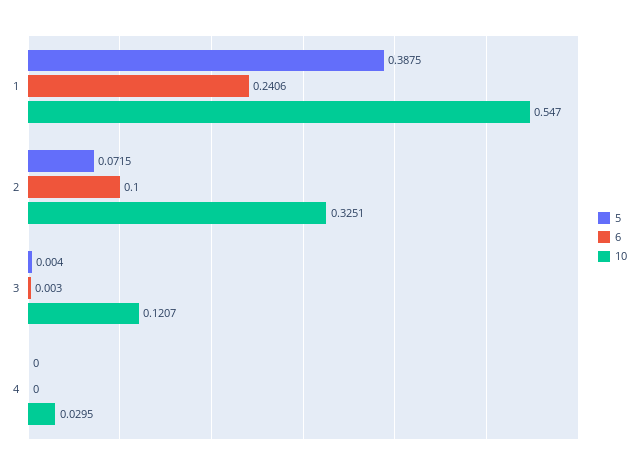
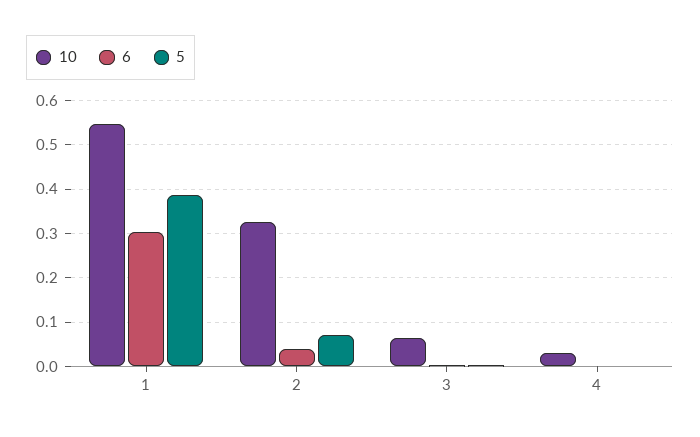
  {
    "5": {
      "1": 0.3875,
      "2": 0.0715,
      "3": 0.004,
      "4": 0
    },
    "6": {
-     "1": 0.2406,
+     "1": 0.3,
-     "2": 0.1,
+     "2": 0.04,
      "3": 0.003,
      "4": 0
    },
    "10": {
      "1": 0.547,
      "2": 0.3251,
-     "3": 0.1207,
+     "3": 0.06,
      "4": 0.0295
    }
  }

